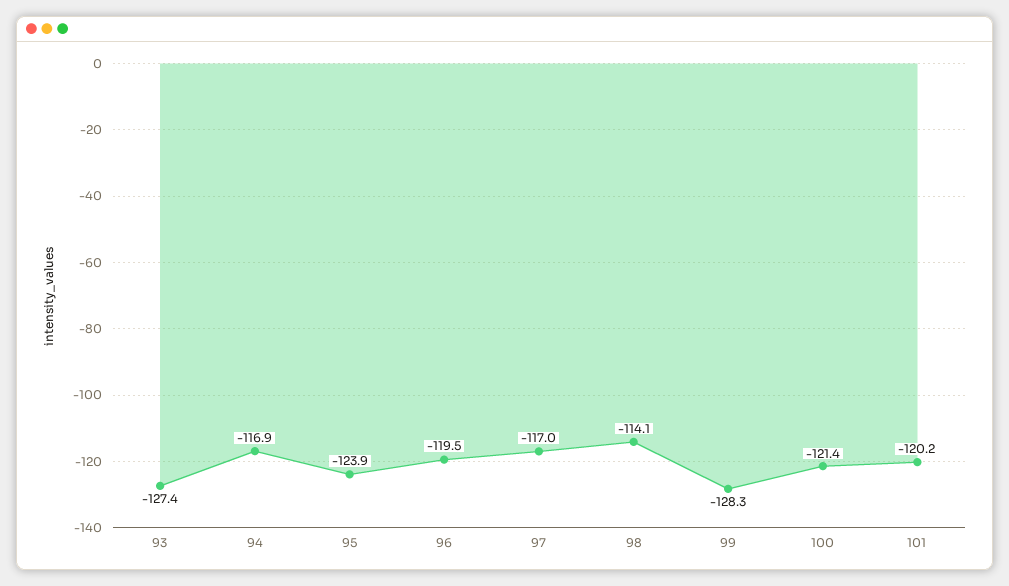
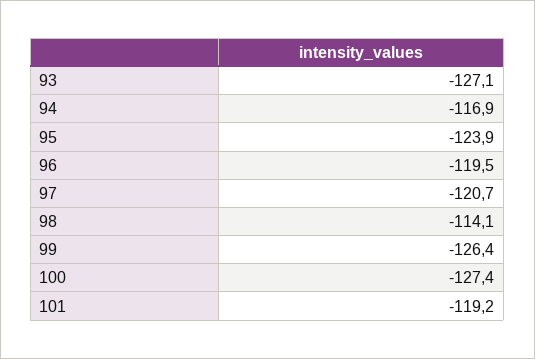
  {
-   "93": -127.4,
+   "93": -127.1,
    "94": -116.9,
    "95": -123.9,
    "96": -119.5,
-   "97": -117,
+   "97": -120.7,
    "98": -114.1,
-   "99": -128.3,
+   "99": -126.4,
-   "100": -121.4,
+   "100": -127.4,
-   "101": -120.2
+   "101": -119.2
  }

